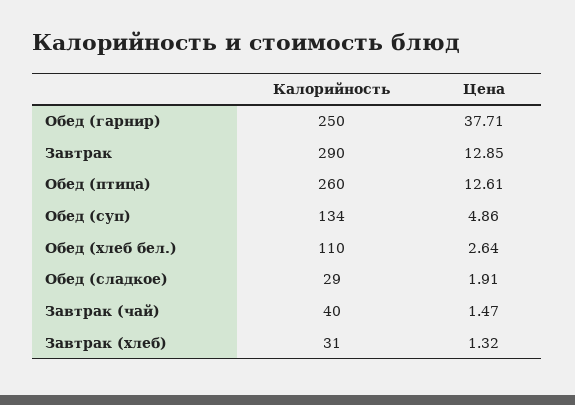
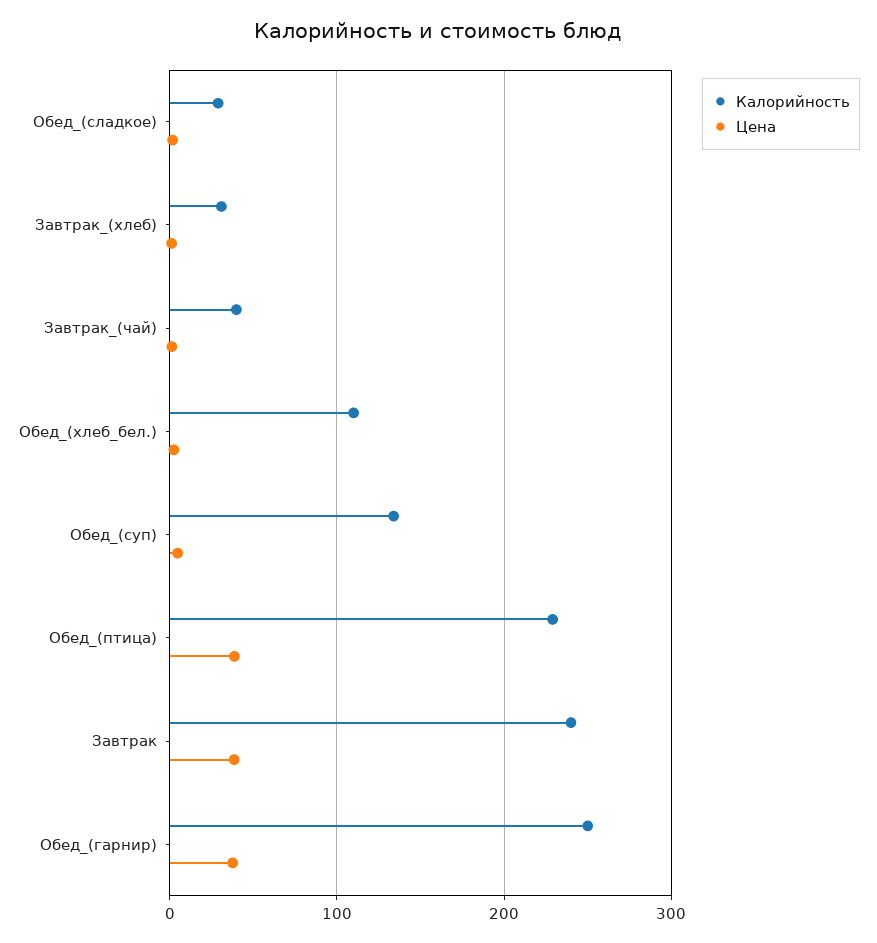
  {
    "Калорийность": {
      "Обед (гарнир)": 250,
-     "Завтрак": 290,
+     "Завтрак": 240,
-     "Обед (птица)": 260,
+     "Обед (птица)": 230,
      "Обед (суп)": 134,
      "Обед (хлеб бел.)": 110,
      "Обед (сладкое)": 29,
      "Завтрак (чай)": 40,
      "Завтрак (хлеб)": 31
    },
    "Цена": {
      "Обед (гарнир)": 37.71,
-     "Завтрак": 12.85,
+     "Завтрак": 40,
-     "Обед (птица)": 12.61,
+     "Обед (птица)": 40,
      "Обед (суп)": 4.86,
      "Обед (хлеб бел.)": 2.64,
      "Обед (сладкое)": 1.91,
      "Завтрак (чай)": 1.47,
      "Завтрак (хлеб)": 1.32
    }
  }

